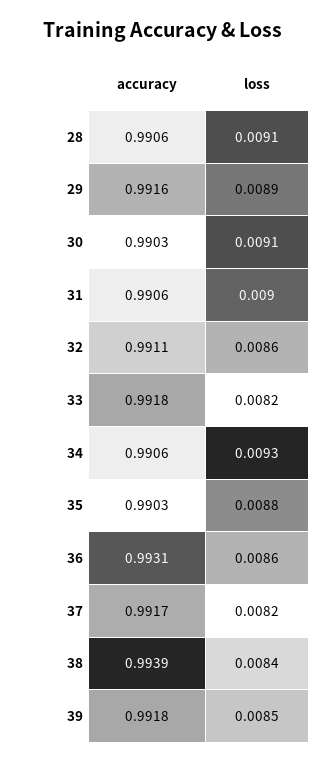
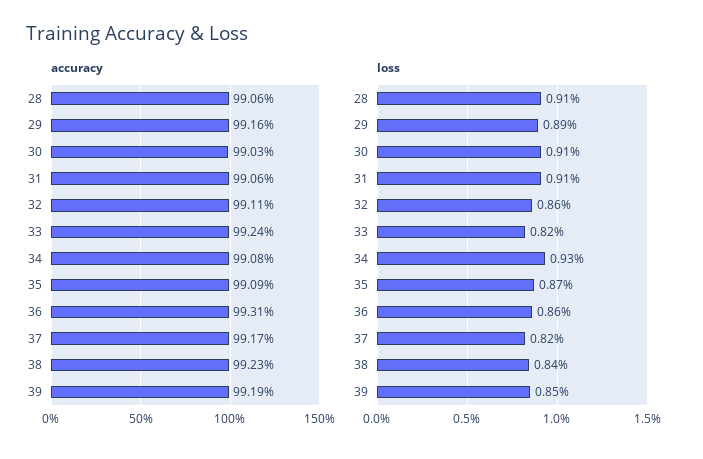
  {
    "accuracy": {
      "28": 0.9906,
      "29": 0.9916,
      "30": 0.9903,
      "31": 0.9906,
      "32": 0.9911,
-     "33": 0.9918,
+     "33": 0.9924,
-     "34": 0.9906,
+     "34": 0.9908,
-     "35": 0.9903,
+     "35": 0.9909,
      "36": 0.9931,
      "37": 0.9917,
-     "38": 0.9939,
+     "38": 0.9923,
-     "39": 0.9918
+     "39": 0.9919
    },
    "loss": {
      "28": 0.0091,
      "29": 0.0089,
      "30": 0.0091,
-     "31": 0.009,
+     "31": 0.0091,
      "32": 0.0086,
      "33": 0.0082,
      "34": 0.0093,
-     "35": 0.0088,
+     "35": 0.0087,
      "36": 0.0086,
      "37": 0.0082,
      "38": 0.0084,
      "39": 0.0085
    }
  }

